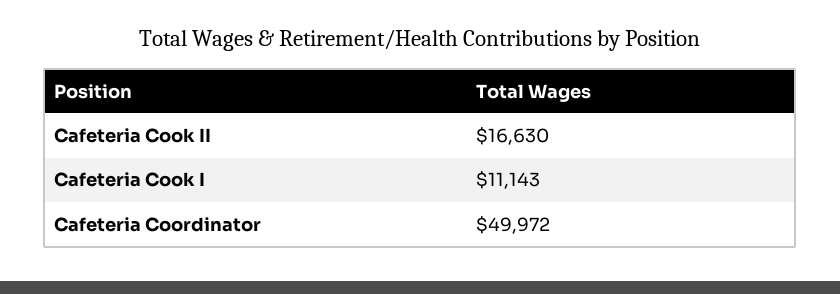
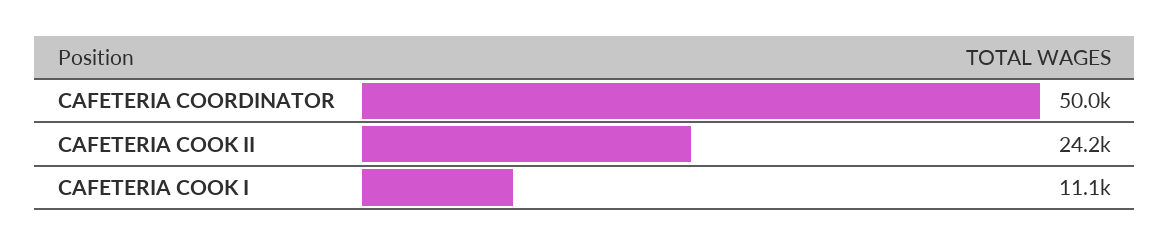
  {
-   "Cafeteria Cook II": 16630,
+   "Cafeteria Cook II": 24200,
    "Cafeteria Cook I": 11143,
    "Cafeteria Coordinator": 49972
  }

